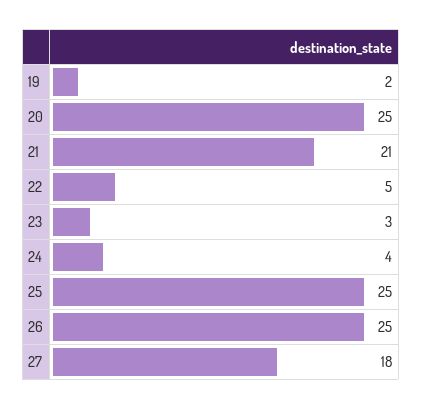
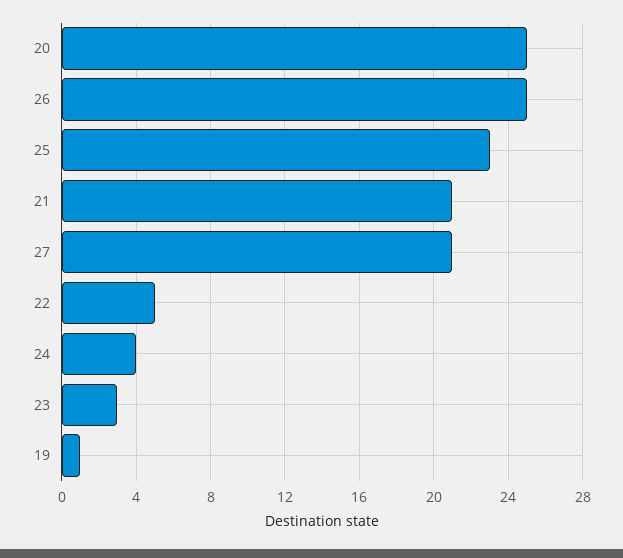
  {
-   "19": 2,
+   "19": 1,
    "20": 25,
    "21": 21,
    "22": 5,
    "23": 3,
    "24": 4,
-   "25": 25,
+   "25": 23,
    "26": 25,
-   "27": 18
+   "27": 21
  }

